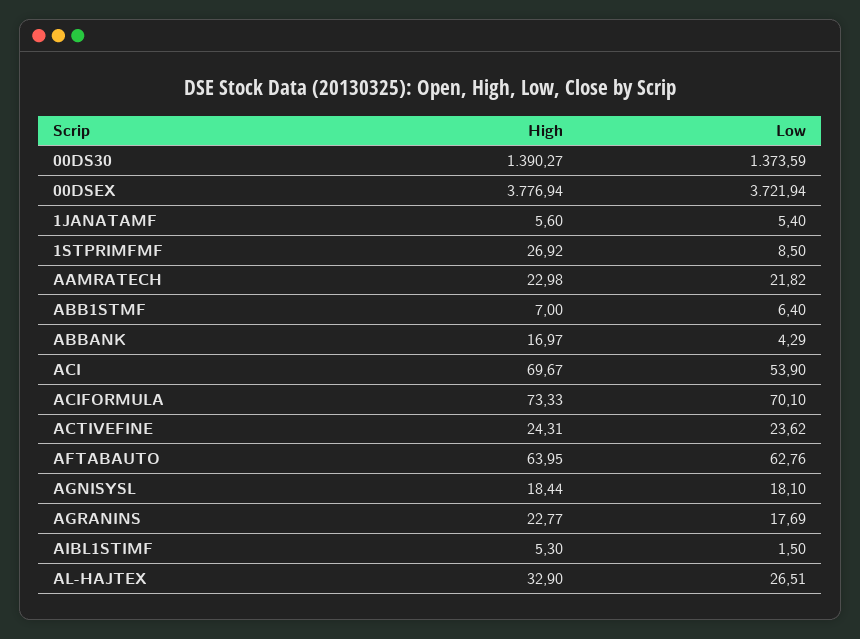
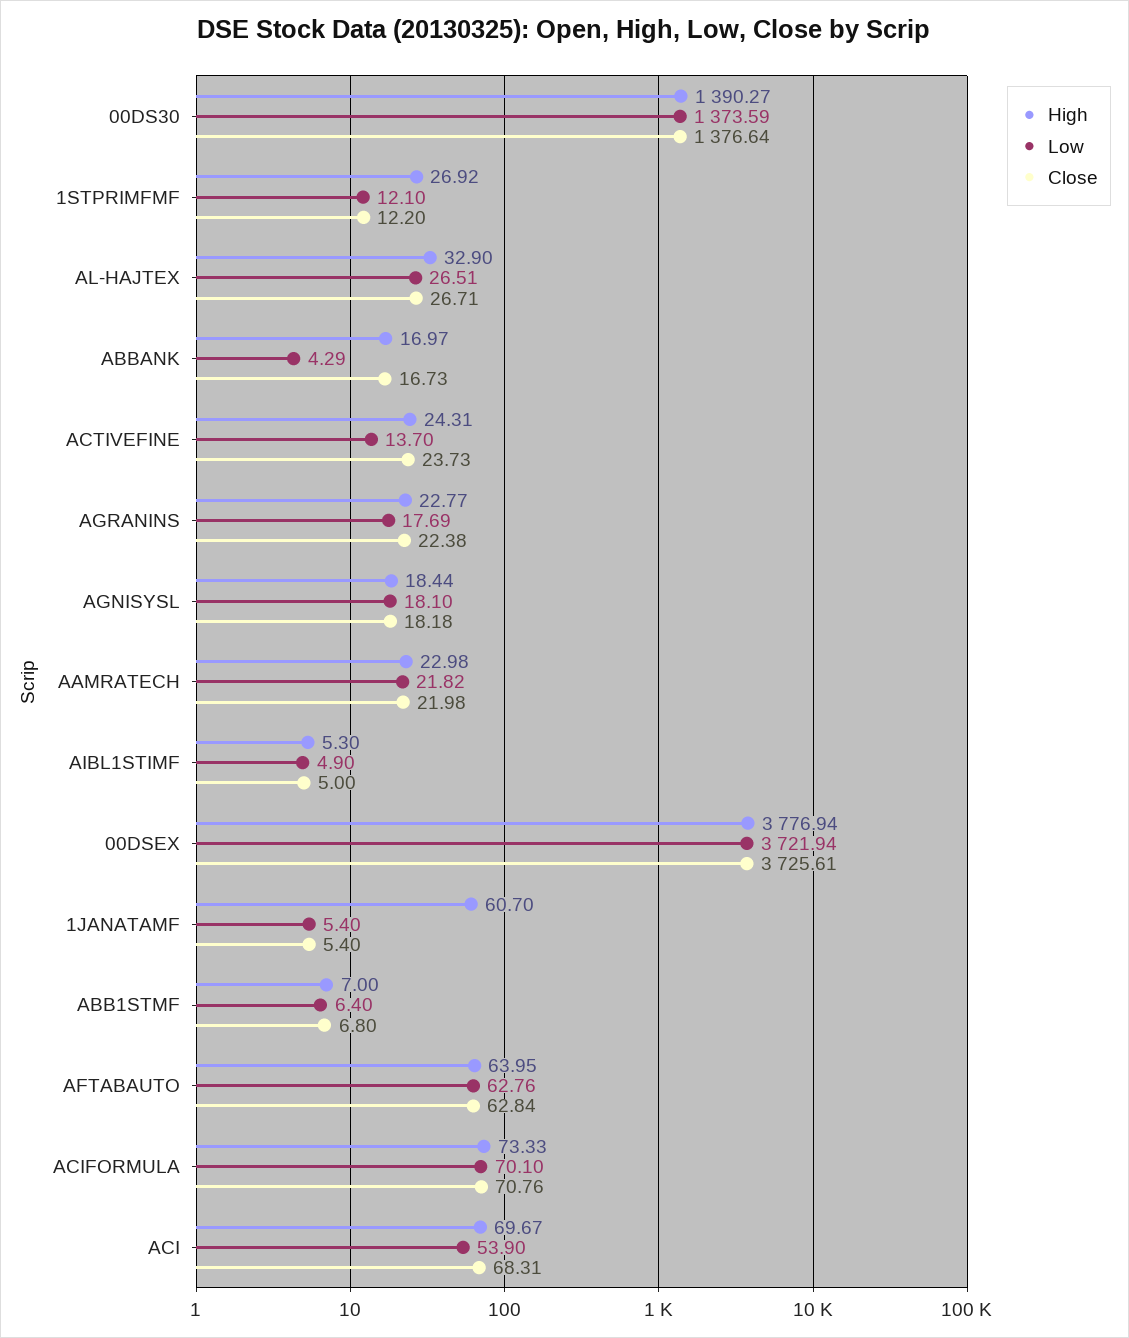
  {
    "High": {
      "00DS30": 1390.27,
      "00DSEX": 3776.94,
-     "1JANATAMF": 5.6,
+     "1JANATAMF": 60.7,
      "1STPRIMFMF": 26.92,
      "AAMRATECH": 22.98,
      "ABB1STMF": 7,
      "ABBANK": 16.97,
      "ACI": 69.67,
      "ACIFORMULA": 73.33,
      "ACTIVEFINE": 24.31,
      "AFTABAUTO": 63.95,
      "AGNISYSL": 18.44,
      "AGRANINS": 22.77,
      "AIBL1STIMF": 5.3,
      "AL-HAJTEX": 32.9
    },
    "Low": {
      "00DS30": 1373.59,
      "00DSEX": 3721.94,
      "1JANATAMF": 5.4,
-     "1STPRIMFMF": 8.5,
+     "1STPRIMFMF": 12.1,
      "AAMRATECH": 21.82,
      "ABB1STMF": 6.4,
      "ABBANK": 4.29,
      "ACI": 53.9,
      "ACIFORMULA": 70.1,
-     "ACTIVEFINE": 23.62,
+     "ACTIVEFINE": 13.7,
      "AFTABAUTO": 62.76,
      "AGNISYSL": 18.1,
      "AGRANINS": 17.69,
-     "AIBL1STIMF": 1.5,
+     "AIBL1STIMF": 4.9,
      "AL-HAJTEX": 26.51
-   }
+   },
+   "Close": {
+     "00DS30": 1376.64,
+     "1STPRIMFMF": 12.2,
+     "AL-HAJTEX": 26.71,
+     "ABBANK": 16.73,
+     "ACTIVEFINE": 23.73,
+     "AGRANINS": 22.38,
+     "AGNISYSL": 18.18,
+     "AAMRATECH": 21.98,
+     "AIBL1STIMF": 5,
+     "00DSEX": 3725.61,
+     "1JANATAMF": 5.4,
+     "ABB1STMF": 6.8,
+     "AFTABAUTO": 62.84,
+     "ACIFORMULA": 70.76,
+     "ACI": 68.31
+   }
  }

